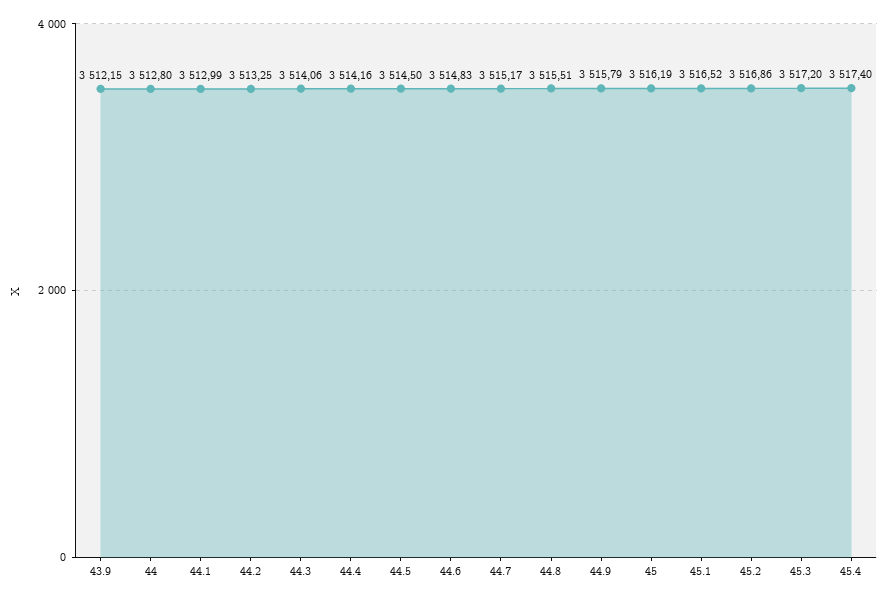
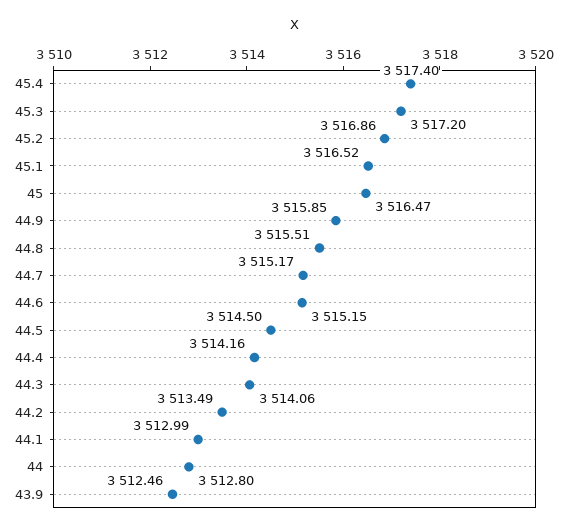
  {
-   "43.9": 3512.15,
+   "43.9": 3512.46,
    "44": 3512.8,
    "44.1": 3512.99,
-   "44.2": 3513.25,
+   "44.2": 3513.49,
    "44.3": 3514.06,
    "44.4": 3514.16,
    "44.5": 3514.5,
-   "44.6": 3514.83,
+   "44.6": 3515.15,
    "44.7": 3515.17,
    "44.8": 3515.51,
-   "44.9": 3515.79,
+   "44.9": 3515.85,
-   "45": 3516.19,
+   "45": 3516.47,
    "45.1": 3516.52,
    "45.2": 3516.86,
    "45.3": 3517.2,
    "45.4": 3517.4
  }

